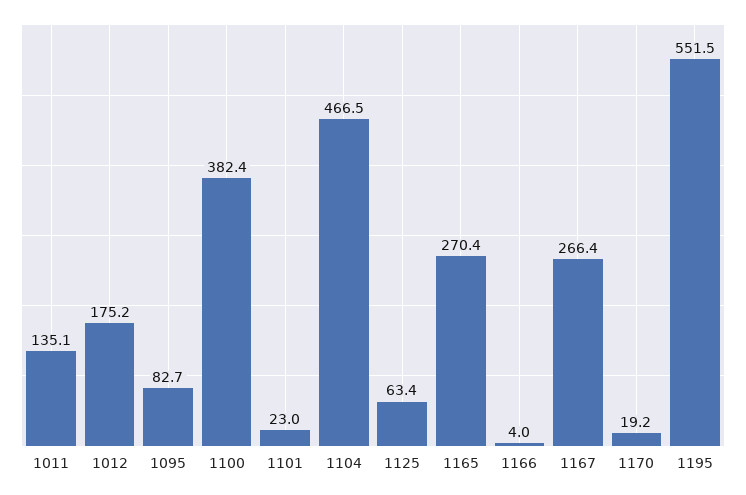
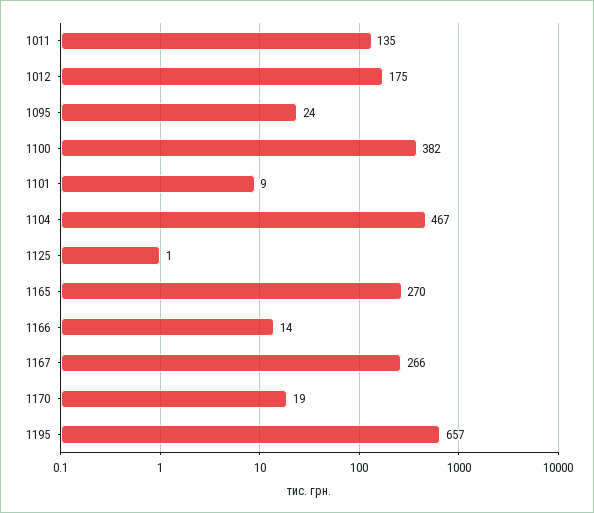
  {
    "1011": 135.1,
    "1012": 175.2,
-   "1095": 82.7,
+   "1095": 24,
    "1100": 382.4,
-   "1101": 23,
+   "1101": 9,
    "1104": 466.5,
-   "1125": 63.4,
+   "1125": 1,
    "1165": 270.4,
-   "1166": 4,
+   "1166": 14,
    "1167": 266.4,
    "1170": 19.2,
-   "1195": 551.5
+   "1195": 657
  }

